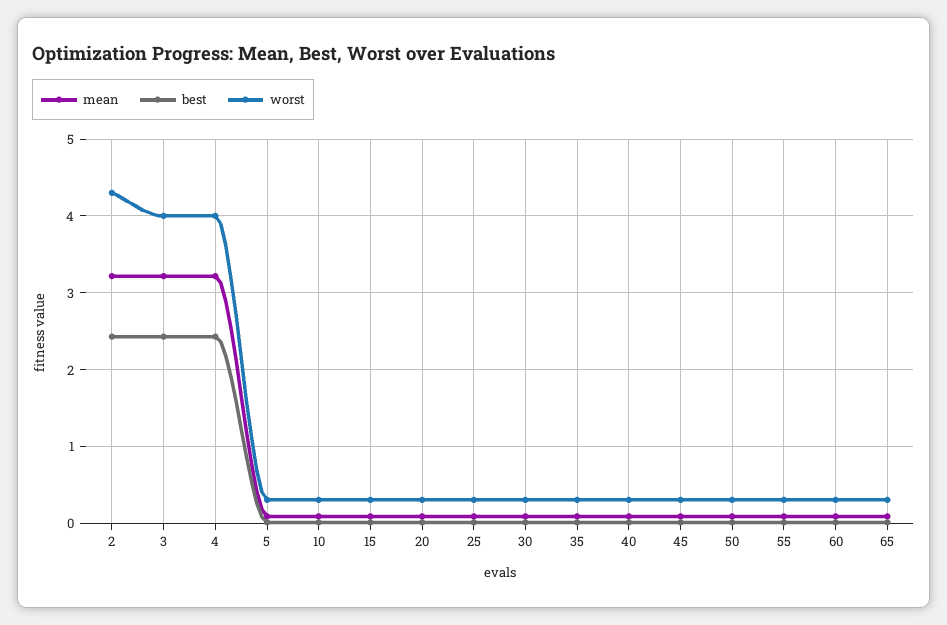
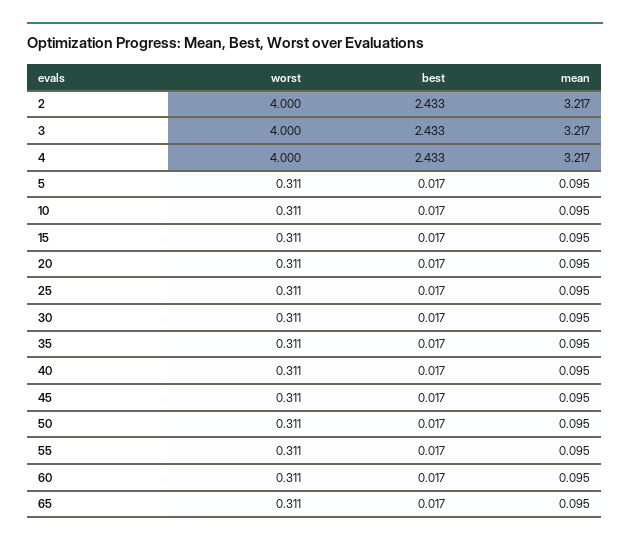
  {
    "mean": {
      "2": 3.217,
      "3": 3.217,
      "4": 3.217,
      "5": 0.095,
      "10": 0.095,
      "15": 0.095,
      "20": 0.095,
      "25": 0.095,
      "30": 0.095,
      "35": 0.095,
      "40": 0.095,
      "45": 0.095,
      "50": 0.095,
      "55": 0.095,
      "60": 0.095,
      "65": 0.095
    },
    "best": {
      "2": 2.433,
      "3": 2.433,
      "4": 2.433,
      "5": 0.017,
      "10": 0.017,
      "15": 0.017,
      "20": 0.017,
      "25": 0.017,
      "30": 0.017,
      "35": 0.017,
      "40": 0.017,
      "45": 0.017,
      "50": 0.017,
      "55": 0.017,
      "60": 0.017,
      "65": 0.017
    },
    "worst": {
-     "2": 4.3,
+     "2": 4,
      "3": 4,
      "4": 4,
      "5": 0.311,
      "10": 0.311,
      "15": 0.311,
      "20": 0.311,
      "25": 0.311,
      "30": 0.311,
      "35": 0.311,
      "40": 0.311,
      "45": 0.311,
      "50": 0.311,
      "55": 0.311,
      "60": 0.311,
      "65": 0.311
    }
  }

